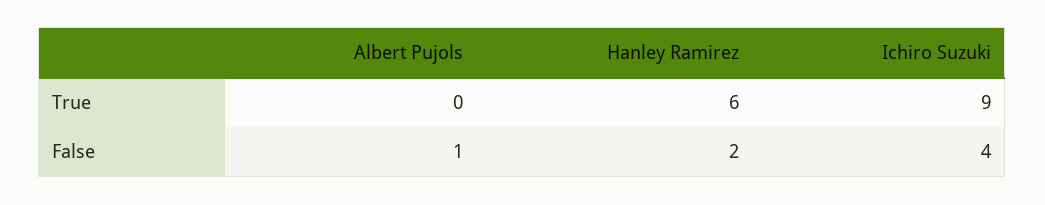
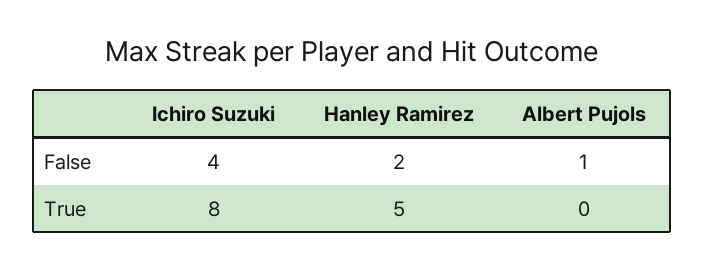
  {
    "Albert Pujols": {
      "True": 0,
      "False": 1
    },
    "Hanley Ramirez": {
-     "True": 6,
+     "True": 5,
      "False": 2
    },
    "Ichiro Suzuki": {
-     "True": 9,
+     "True": 8,
      "False": 4
    }
  }

